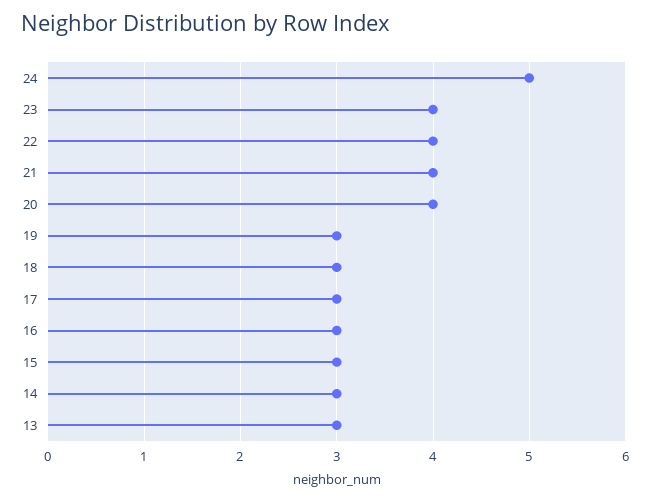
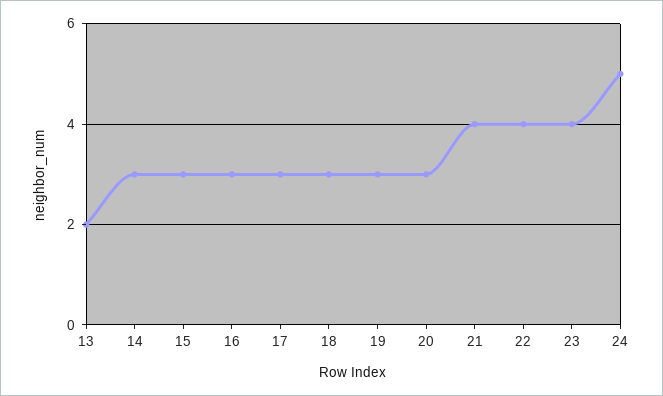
  {
    "24": 5,
    "23": 4,
    "22": 4,
    "21": 4,
-   "20": 4,
+   "20": 3,
    "19": 3,
    "18": 3,
    "17": 3,
    "16": 3,
    "15": 3,
    "14": 3,
-   "13": 3
+   "13": 2
  }

